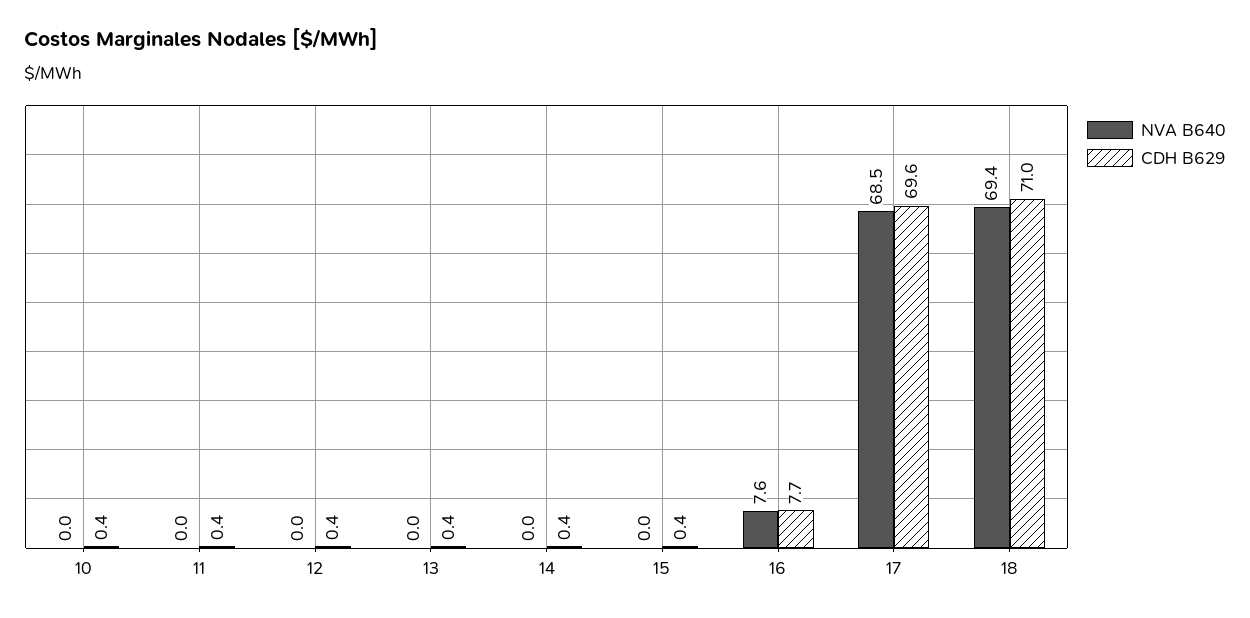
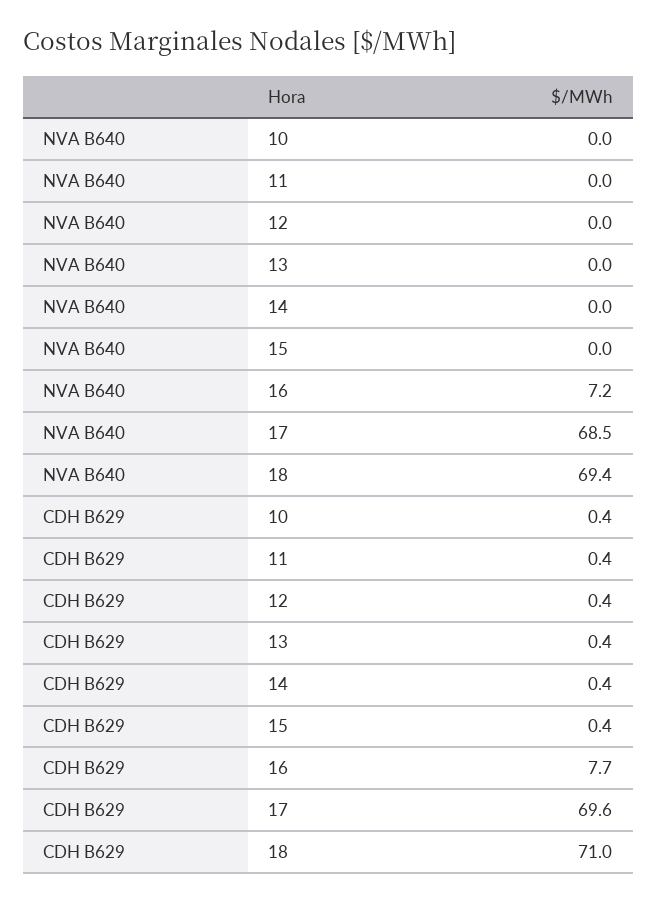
  {
    "NVA B640": {
      "10": 0,
      "11": 0,
      "12": 0,
      "13": 0,
      "14": 0,
      "15": 0,
-     "16": 7.6,
+     "16": 7.2,
      "17": 68.5,
      "18": 69.4
    },
    "CDH B629": {
      "10": 0.4,
      "11": 0.4,
      "12": 0.4,
      "13": 0.4,
      "14": 0.4,
      "15": 0.4,
      "16": 7.7,
      "17": 69.6,
      "18": 71
    }
  }

